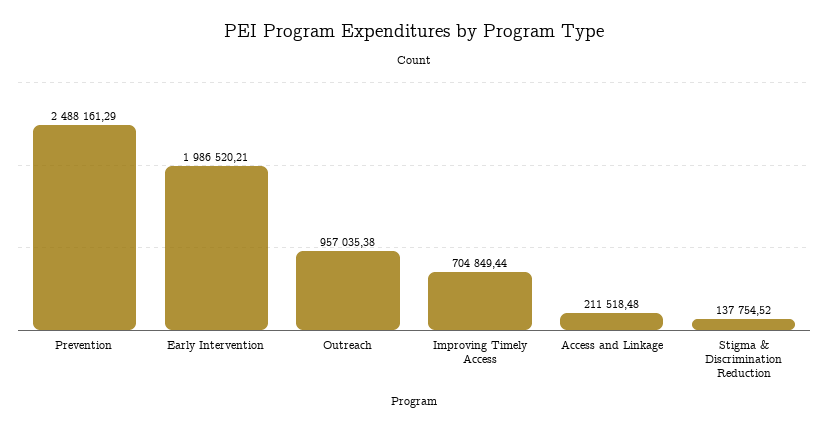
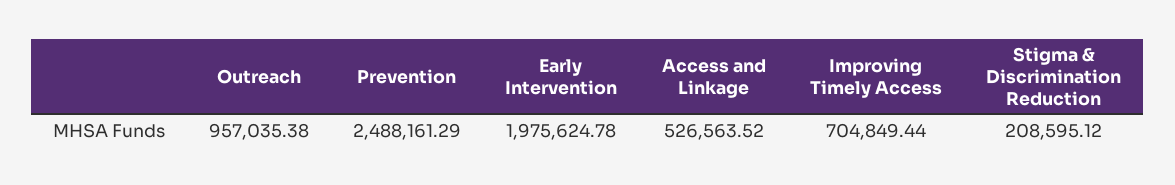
  {
    "Prevention": 2488161.29,
-   "Early Intervention": 1986520.21,
+   "Early Intervention": 1975624.78,
    "Outreach": 957035.38,
    "Improving Timely Access": 704849.44,
-   "Access and Linkage": 211518.48,
+   "Access and Linkage": 526563.52,
-   "Stigma & Discrimination Reduction": 137754.52
+   "Stigma & Discrimination Reduction": 208595.12
  }

